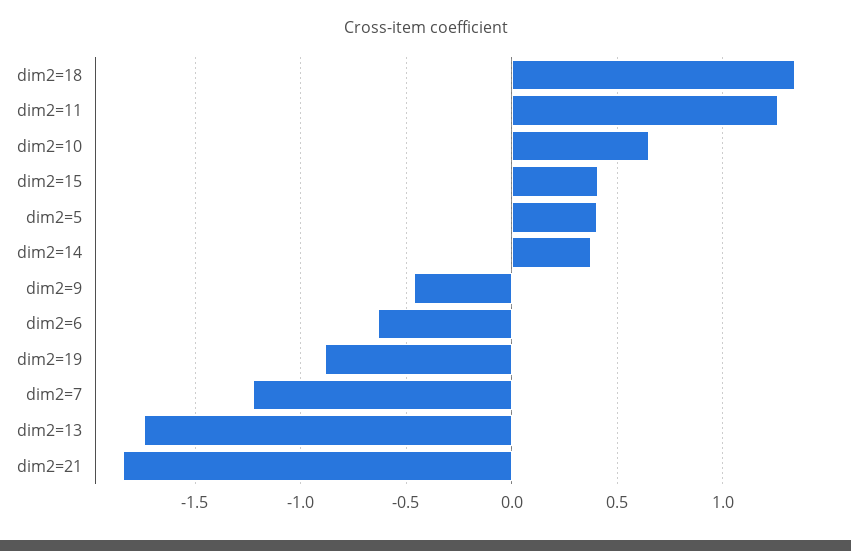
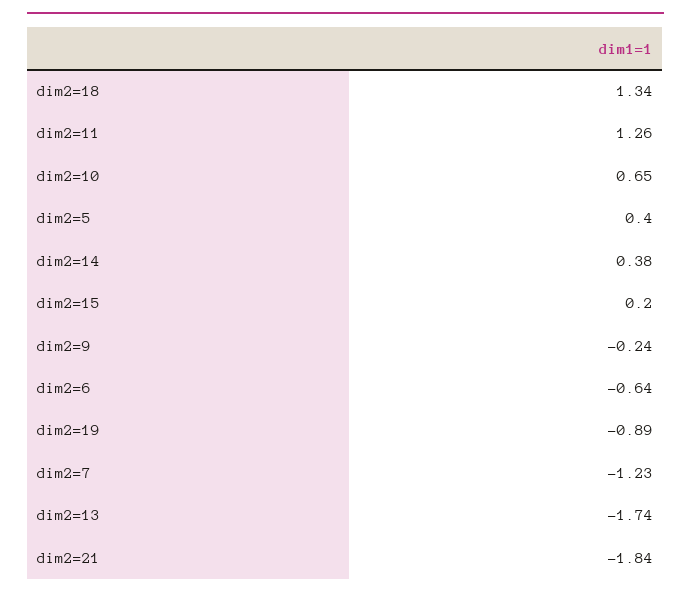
  {
    "dim2=18": 1.34,
    "dim2=11": 1.26,
    "dim2=10": 0.65,
-   "dim2=15": 0.4,
+   "dim2=15": 0.2,
    "dim2=5": 0.4,
    "dim2=14": 0.38,
-   "dim2=9": -0.45,
+   "dim2=9": -0.24,
    "dim2=6": -0.64,
    "dim2=19": -0.89,
    "dim2=7": -1.23,
    "dim2=13": -1.74,
    "dim2=21": -1.84
  }

